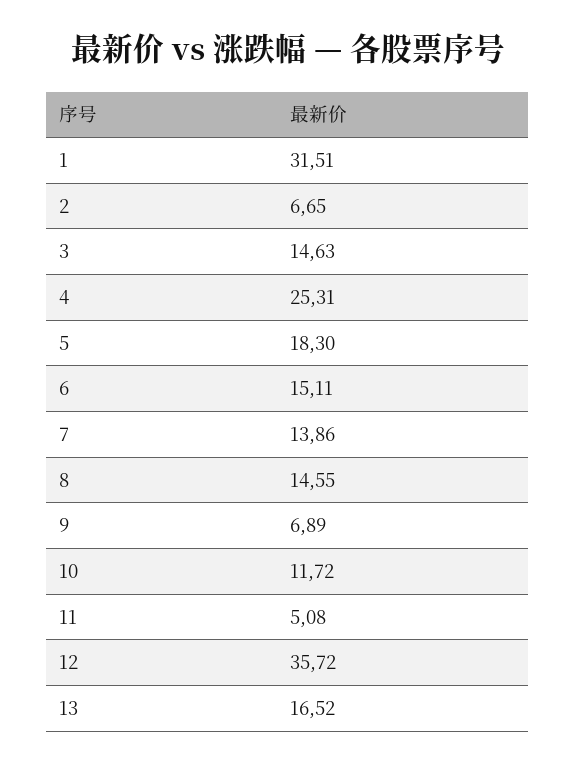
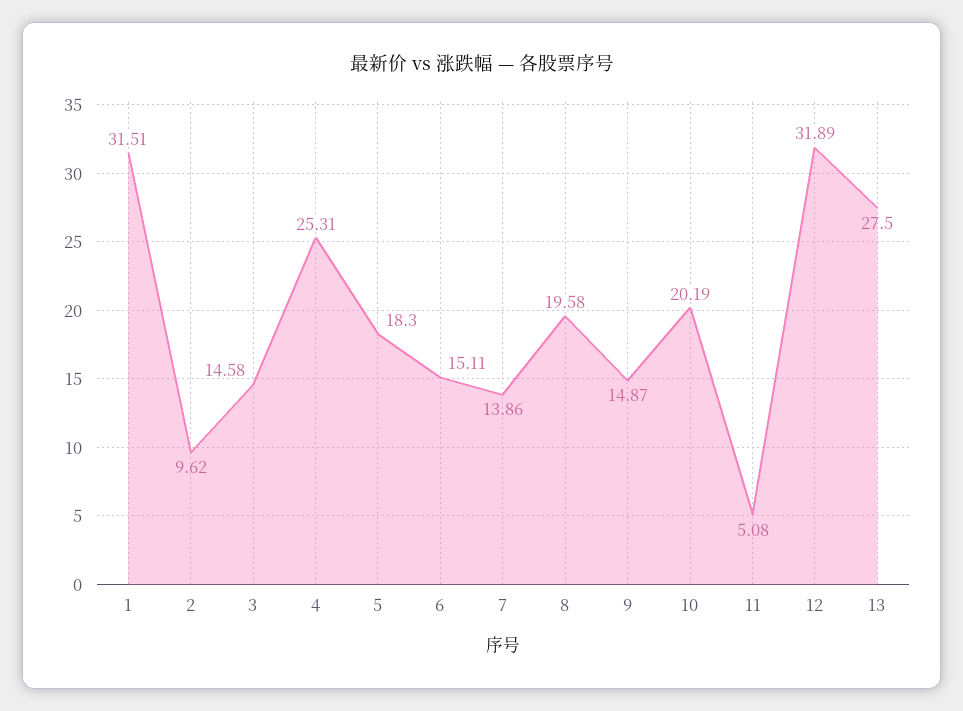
  {
    "1": 31.51,
-   "2": 6.65,
+   "2": 9.62,
-   "3": 14.63,
+   "3": 14.58,
    "4": 25.31,
    "5": 18.3,
    "6": 15.11,
    "7": 13.86,
-   "8": 14.55,
+   "8": 19.58,
-   "9": 6.89,
+   "9": 14.87,
-   "10": 11.72,
+   "10": 20.19,
    "11": 5.08,
-   "12": 35.72,
+   "12": 31.89,
-   "13": 16.52
+   "13": 27.5
  }

